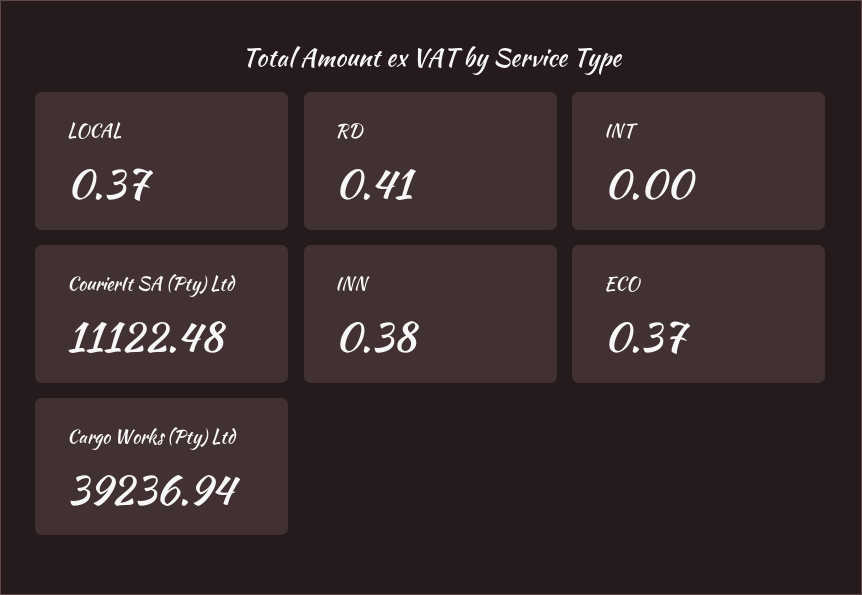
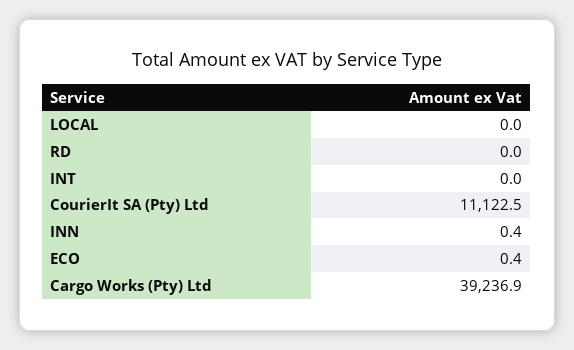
  {
-   "LOCAL": 0.37,
+   "LOCAL": 0,
-   "RD": 0.41,
+   "RD": 0,
    "INT": 0,
    "CourierIt SA (Pty) Ltd": 11122.48,
    "INN": 0.38,
    "ECO": 0.37,
    "Cargo Works (Pty) Ltd": 39236.94
  }

